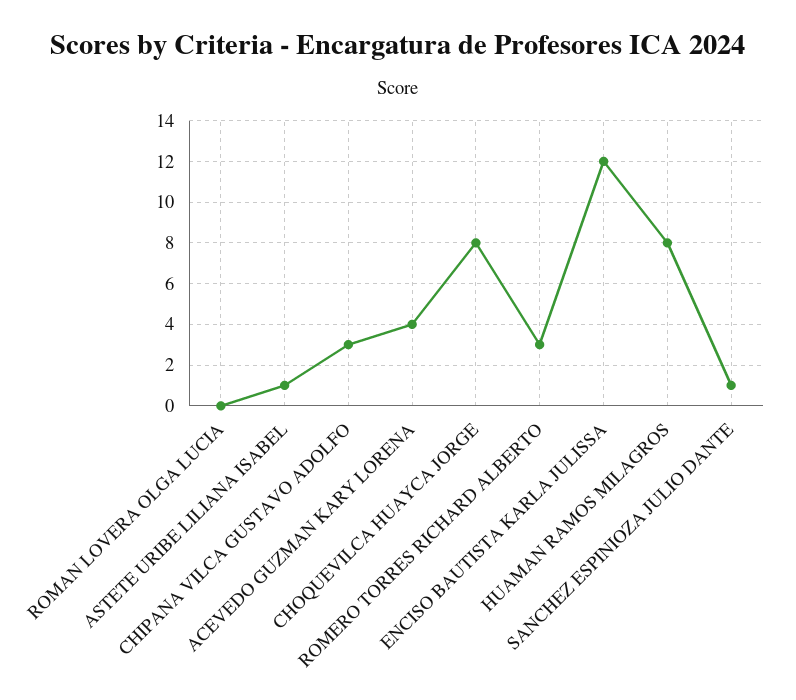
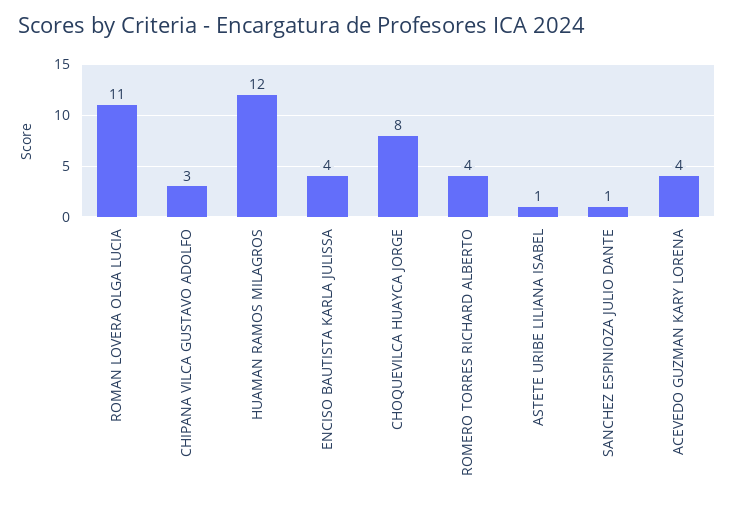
  {
-   "ROMAN LOVERA OLGA LUCIA": 0,
+   "ROMAN LOVERA OLGA LUCIA": 11,
    "ASTETE URIBE LILIANA ISABEL": 1,
    "CHIPANA VILCA GUSTAVO ADOLFO": 3,
    "ACEVEDO GUZMAN KARY LORENA": 4,
    "CHOQUEVILCA HUAYCA JORGE": 8,
-   "ROMERO TORRES RICHARD ALBERTO": 3,
+   "ROMERO TORRES RICHARD ALBERTO": 4,
-   "ENCISO BAUTISTA KARLA JULISSA": 12,
+   "ENCISO BAUTISTA KARLA JULISSA": 4,
-   "HUAMAN RAMOS MILAGROS": 8,
+   "HUAMAN RAMOS MILAGROS": 12,
    "SANCHEZ ESPINIOZA JULIO DANTE": 1
  }

